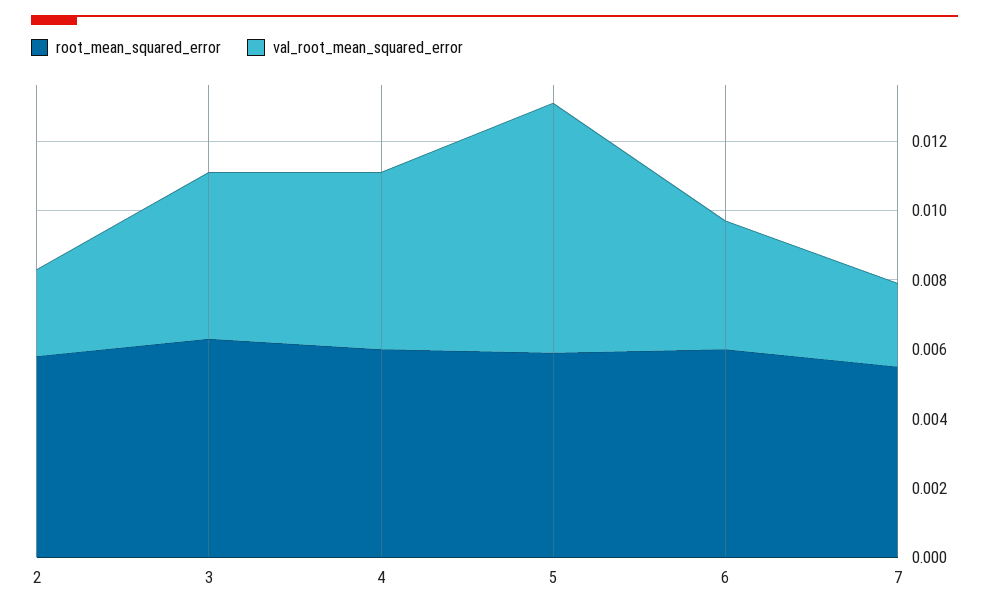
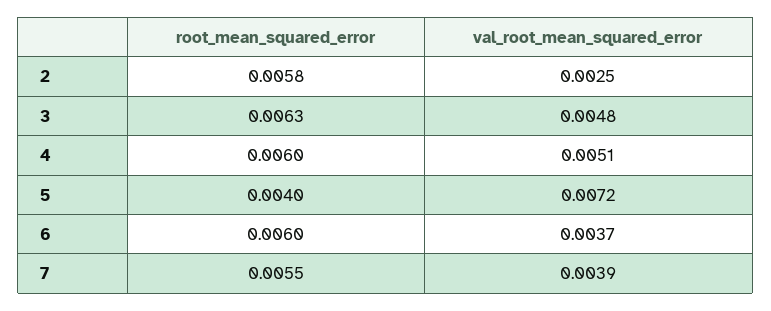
  {
    "root_mean_squared_error": {
      "2": 0.0058,
      "3": 0.0063,
      "4": 0.006,
-     "5": 0.006,
+     "5": 0.004,
      "6": 0.006,
      "7": 0.0055
    },
    "val_root_mean_squared_error": {
      "2": 0.0025,
      "3": 0.0048,
      "4": 0.0051,
      "5": 0.0072,
      "6": 0.0037,
-     "7": 0.0025
+     "7": 0.0039
    }
  }

